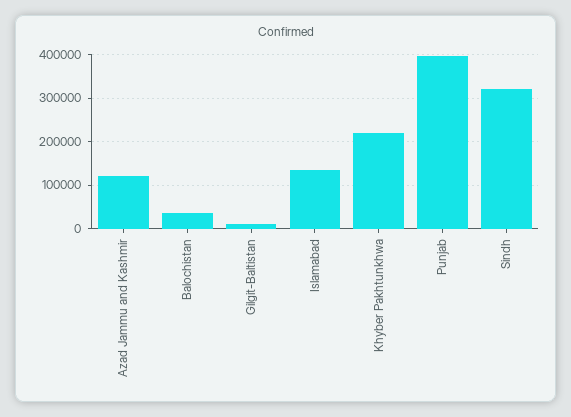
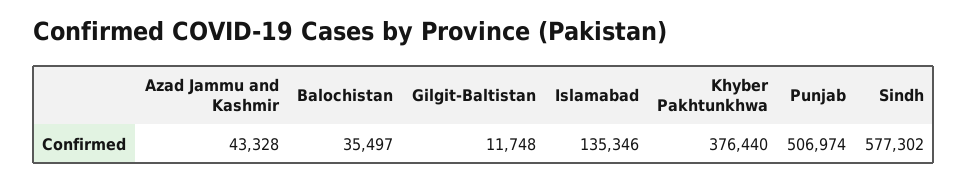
  {
-   "Azad Jammu and Kashmir": 120000,
+   "Azad Jammu and Kashmir": 43328,
    "Balochistan": 35497,
    "Gilgit-Baltistan": 11748,
    "Islamabad": 135346,
-   "Khyber Pakhtunkhwa": 220000,
+   "Khyber Pakhtunkhwa": 376440,
-   "Punjab": 400000,
+   "Punjab": 506974,
-   "Sindh": 320000
+   "Sindh": 577302
  }

